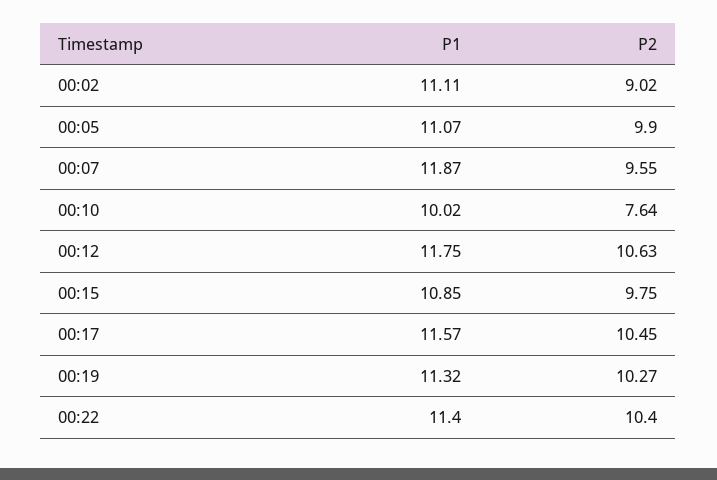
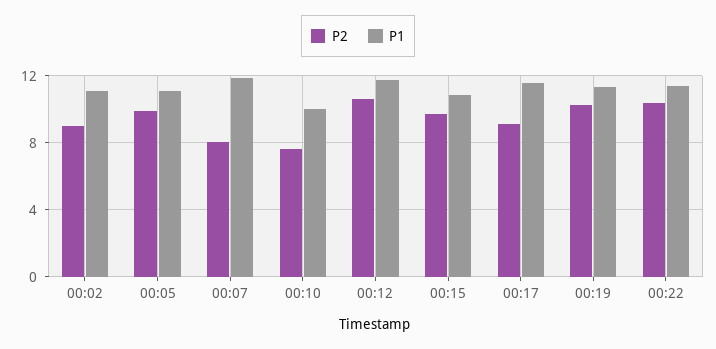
  {
    "P1": {
      "00:02": 11.11,
      "00:05": 11.07,
      "00:07": 11.87,
      "00:10": 10.02,
      "00:12": 11.75,
      "00:15": 10.85,
      "00:17": 11.57,
      "00:19": 11.32,
      "00:22": 11.4
    },
    "P2": {
      "00:02": 9.02,
      "00:05": 9.9,
-     "00:07": 9.55,
+     "00:07": 8,
      "00:10": 7.64,
      "00:12": 10.63,
      "00:15": 9.75,
-     "00:17": 10.45,
+     "00:17": 9,
      "00:19": 10.27,
      "00:22": 10.4
    }
  }

